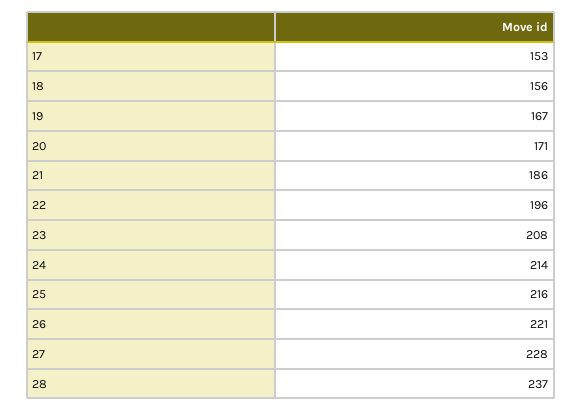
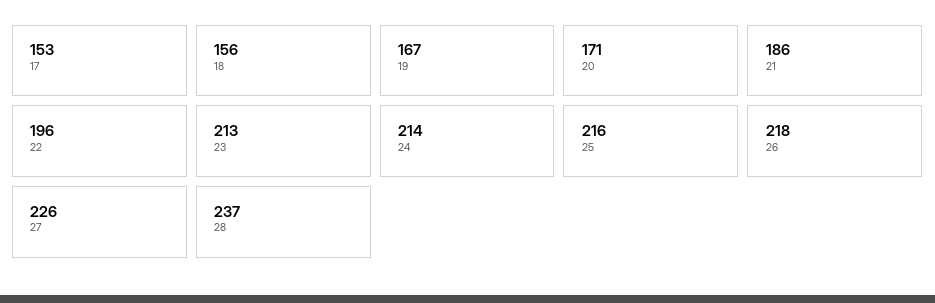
  {
    "17": 153,
    "18": 156,
    "19": 167,
    "20": 171,
    "21": 186,
    "22": 196,
-   "23": 208,
+   "23": 213,
    "24": 214,
    "25": 216,
-   "26": 221,
+   "26": 218,
-   "27": 228,
+   "27": 226,
    "28": 237
  }

